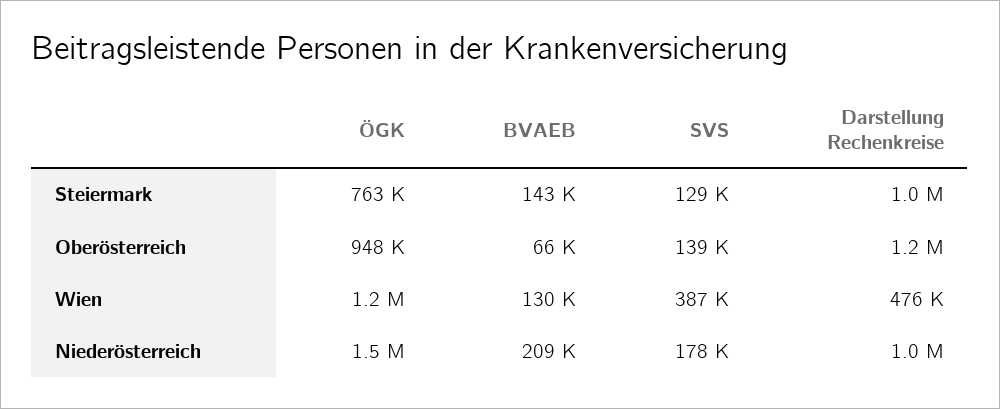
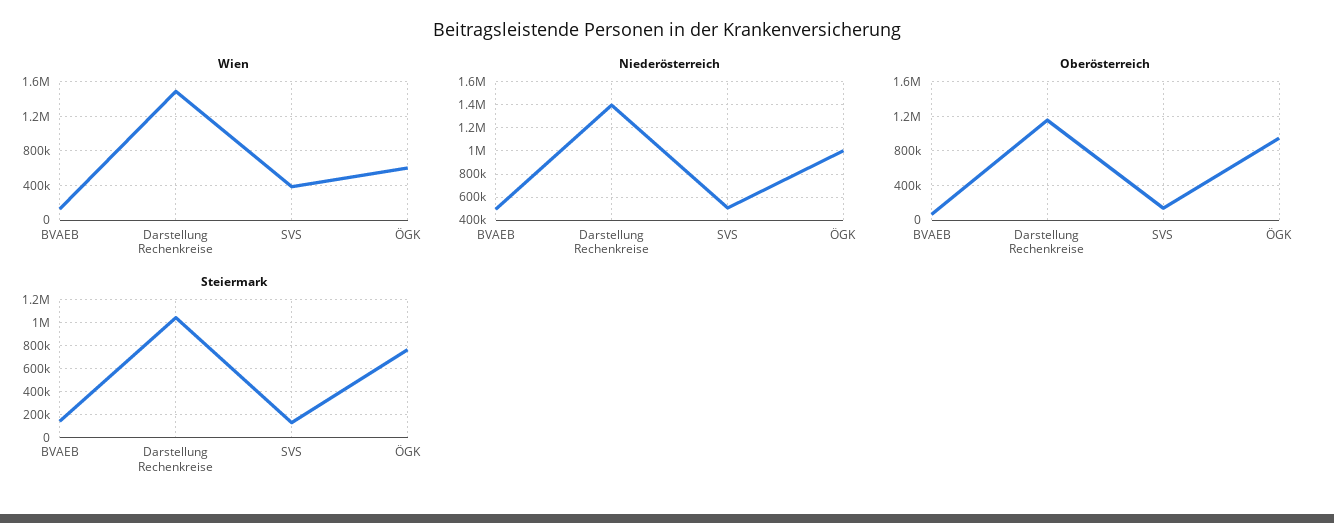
  {
    "Steiermark": {
      "ÖGK": 763000,
      "BVAEB": 143000,
      "SVS": 129000,
      "Darstellung Rechenkreise": 1000000
    },
    "Oberösterreich": {
      "ÖGK": 948000,
      "BVAEB": 66000,
      "SVS": 139000,
      "Darstellung Rechenkreise": 1200000
    },
    "Wien": {
-     "ÖGK": 1200000,
+     "ÖGK": 600000,
      "BVAEB": 130000,
      "SVS": 387000,
-     "Darstellung Rechenkreise": 476000
+     "Darstellung Rechenkreise": 1500000
    },
    "Niederösterreich": {
-     "ÖGK": 1500000,
+     "ÖGK": 1000000,
-     "BVAEB": 209000,
+     "BVAEB": 500000,
-     "SVS": 178000,
+     "SVS": 500000,
-     "Darstellung Rechenkreise": 1000000
+     "Darstellung Rechenkreise": 1400000
    }
  }

